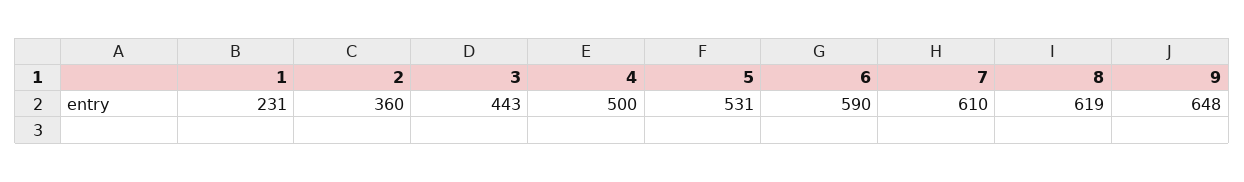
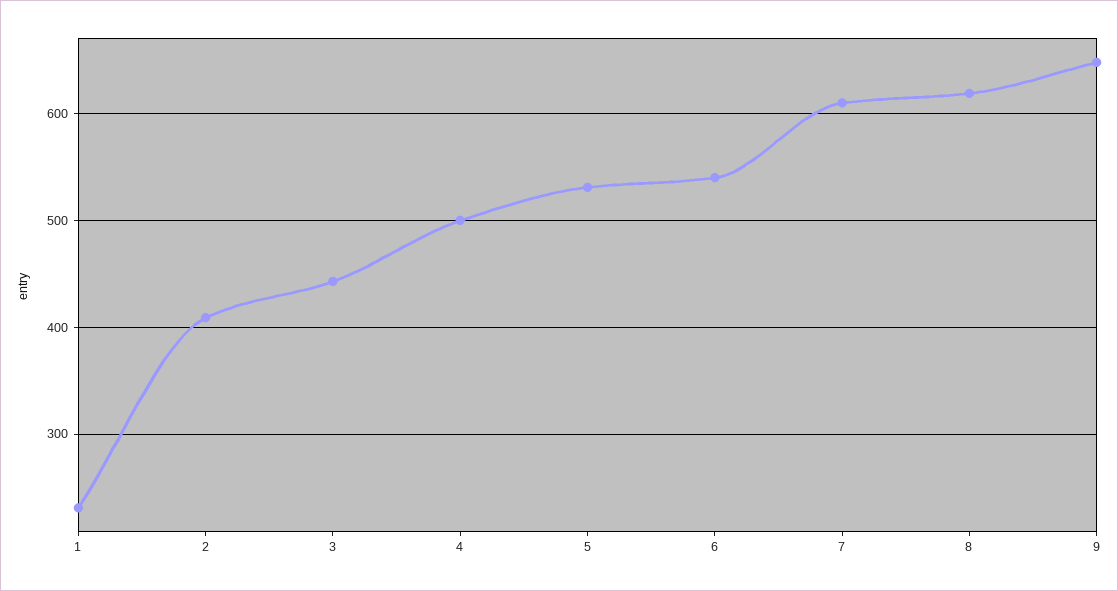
  {
    "1": 231,
-   "2": 360,
+   "2": 410,
    "3": 443,
    "4": 500,
    "5": 531,
-   "6": 590,
+   "6": 540,
    "7": 610,
    "8": 619,
    "9": 648
  }

